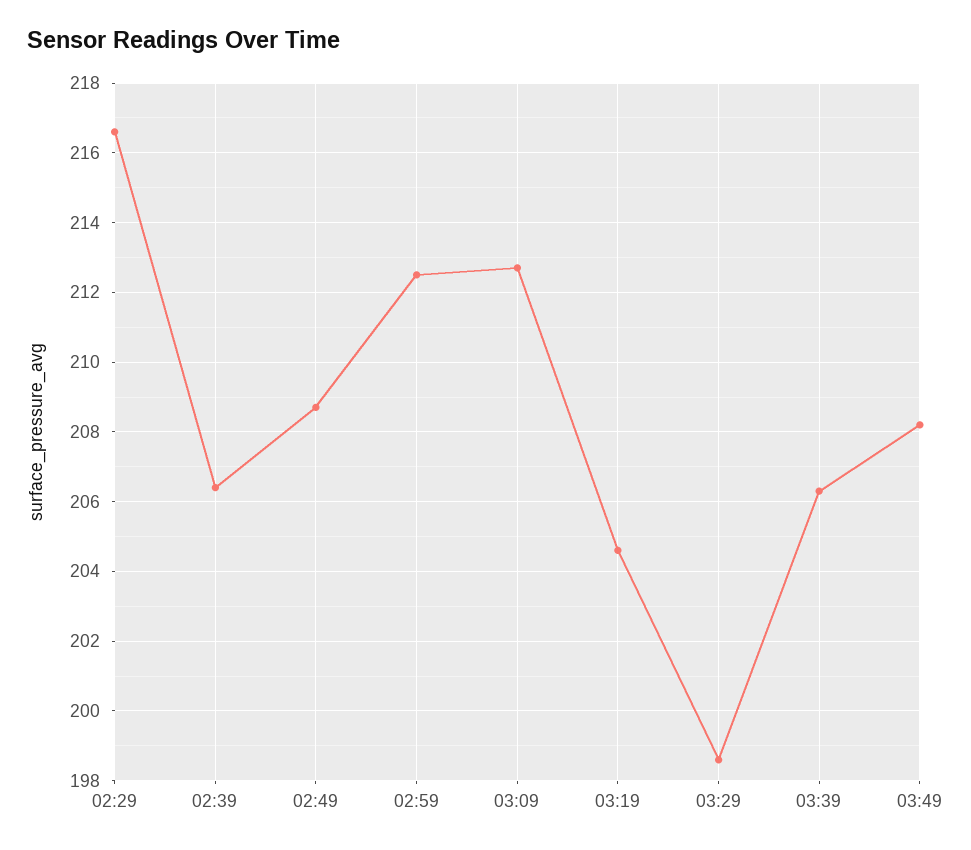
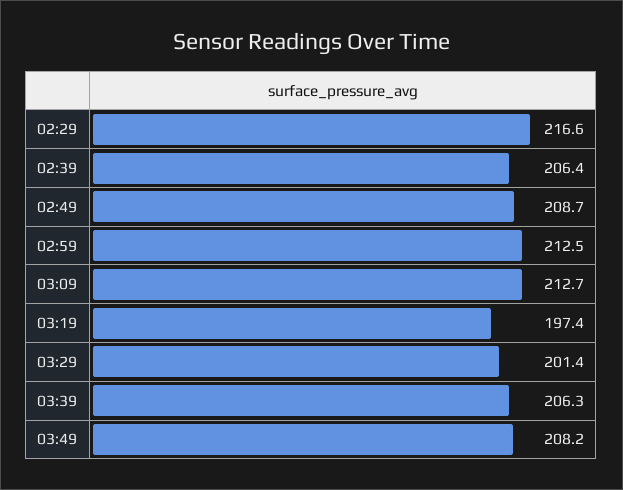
  {
    "02:29": 216.6,
    "02:39": 206.4,
    "02:49": 208.7,
    "02:59": 212.5,
    "03:09": 212.7,
-   "03:19": 204.5,
+   "03:19": 197.4,
-   "03:29": 198.5,
+   "03:29": 201.4,
    "03:39": 206.3,
    "03:49": 208.2
  }

